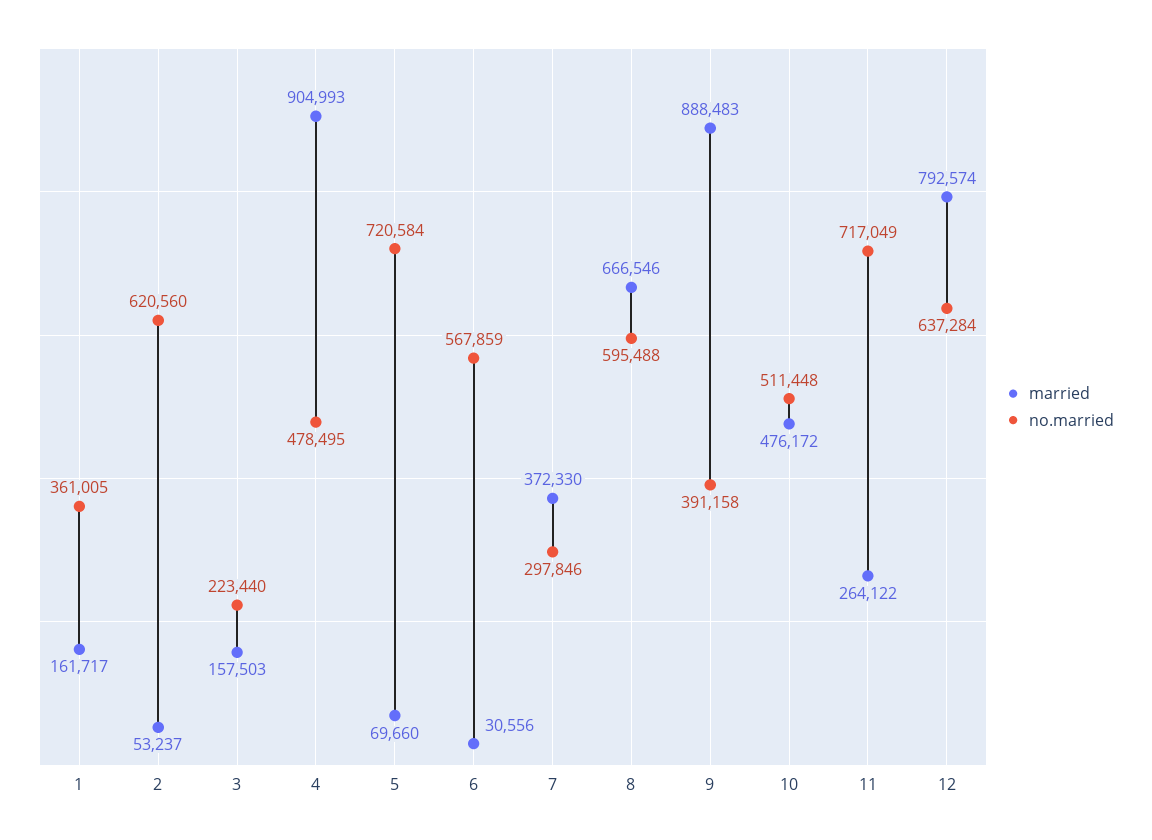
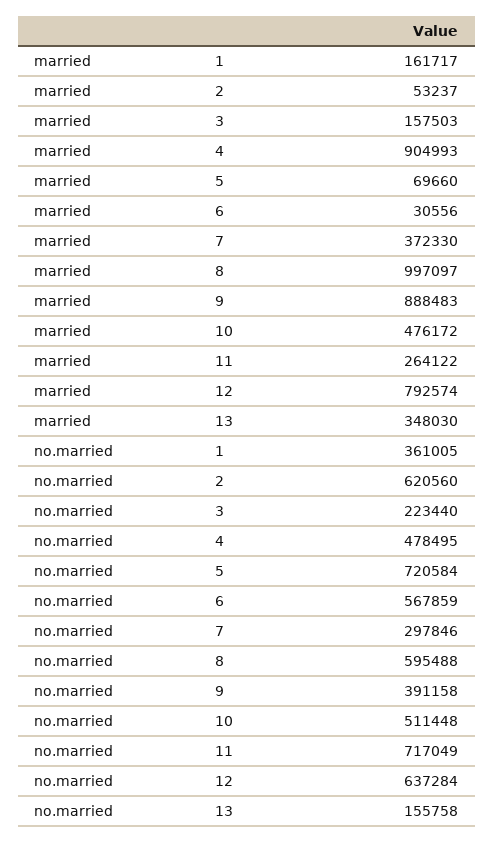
  {
    "married": {
      "1": 161717,
      "2": 53237,
      "3": 157503,
      "4": 904993,
      "5": 69660,
      "6": 30556,
      "7": 372330,
-     "8": 666546,
+     "8": 997097,
      "9": 888483,
      "10": 476172,
      "11": 264122,
-     "12": 792574
+     "12": 792574,
+     "13": 348030
    },
    "no.married": {
      "1": 361005,
      "2": 620560,
      "3": 223440,
      "4": 478495,
      "5": 720584,
      "6": 567859,
      "7": 297846,
      "8": 595488,
      "9": 391158,
      "10": 511448,
      "11": 717049,
-     "12": 637284
+     "12": 637284,
+     "13": 155758
    }
  }

